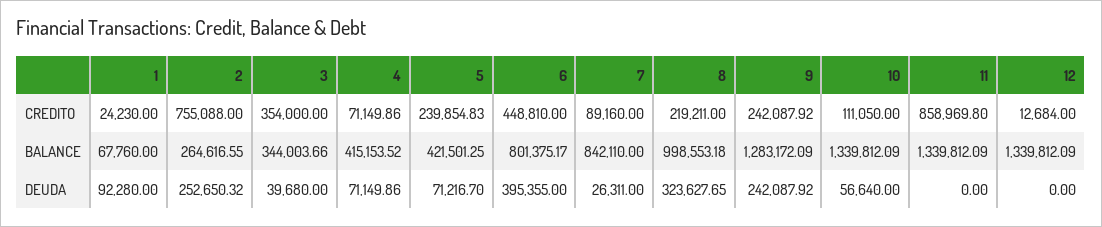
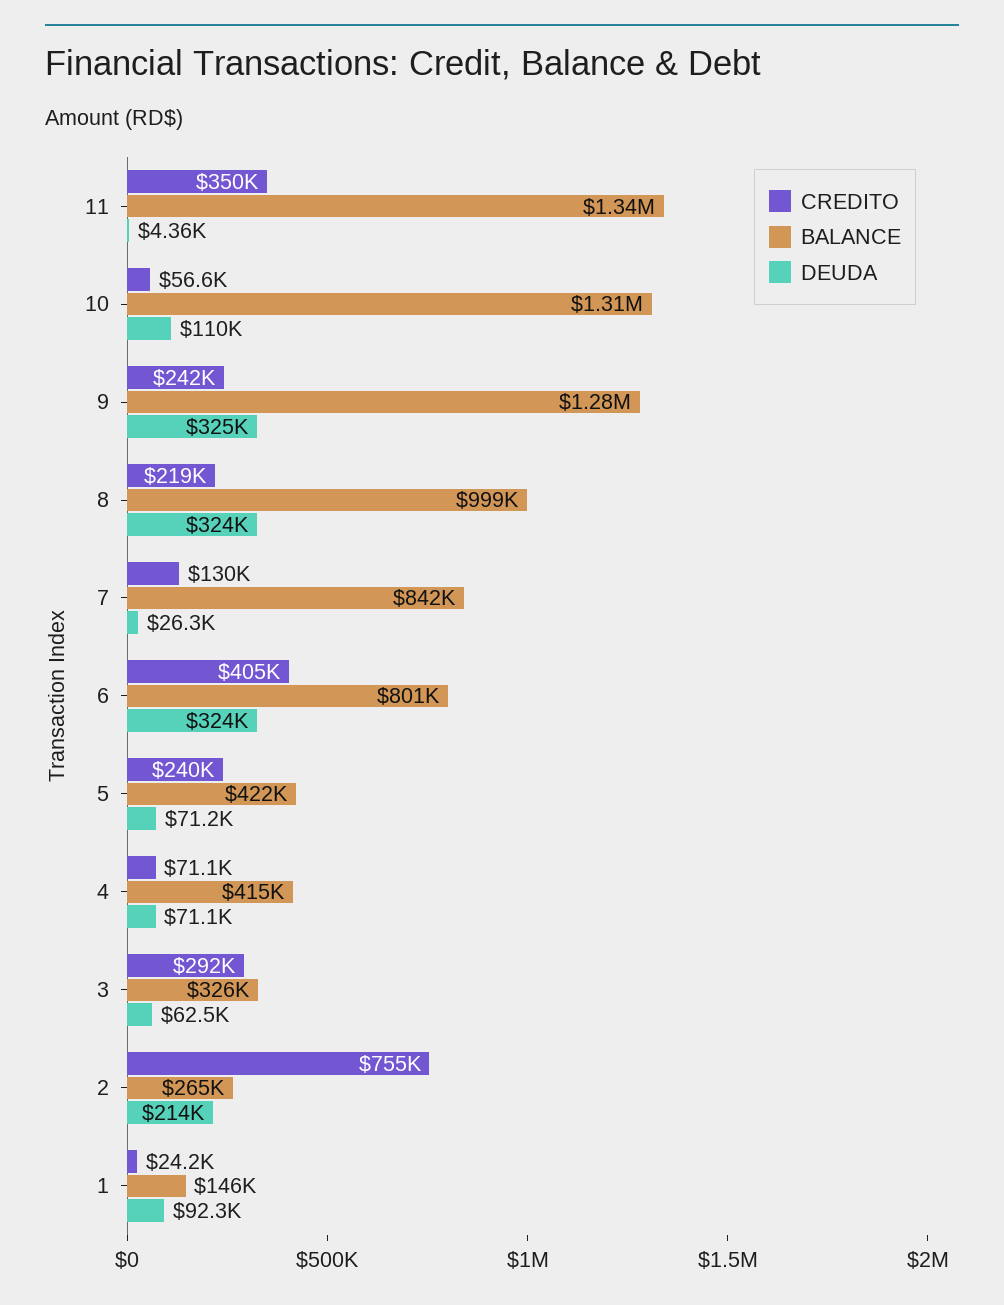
  {
    "CREDITO": {
      "1": 24230,
      "2": 755088,
-     "3": 354000,
+     "3": 292000,
      "4": 71149.86,
      "5": 239854.83,
-     "6": 448810,
+     "6": 405000,
-     "7": 89160,
+     "7": 130000,
      "8": 219211,
      "9": 242087.92,
-     "10": 111050,
+     "10": 56600,
-     "11": 858969.8,
+     "11": 350000
-     "12": 12684
    },
    "BALANCE": {
-     "1": 67760,
+     "1": 146000,
      "2": 264616.55,
-     "3": 344003.66,
+     "3": 326000,
      "4": 415153.52,
      "5": 421501.25,
      "6": 801375.17,
      "7": 842110,
      "8": 998553.18,
      "9": 1283172.09,
-     "10": 1339812.09,
+     "10": 1310000,
-     "11": 1339812.09,
+     "11": 1339812.09
-     "12": 1339812.09
    },
    "DEUDA": {
      "1": 92280,
-     "2": 252650.32,
+     "2": 214000,
-     "3": 39680,
+     "3": 62500,
      "4": 71149.86,
      "5": 71216.7,
-     "6": 395355,
+     "6": 324000,
      "7": 26311,
      "8": 323627.65,
-     "9": 242087.92,
+     "9": 325000,
-     "10": 56640,
+     "10": 110000,
-     "11": 0,
+     "11": 4360
-     "12": 0
    }
  }

